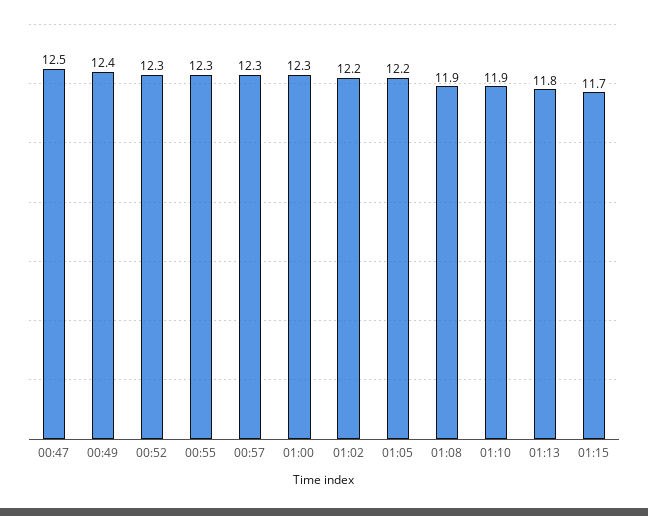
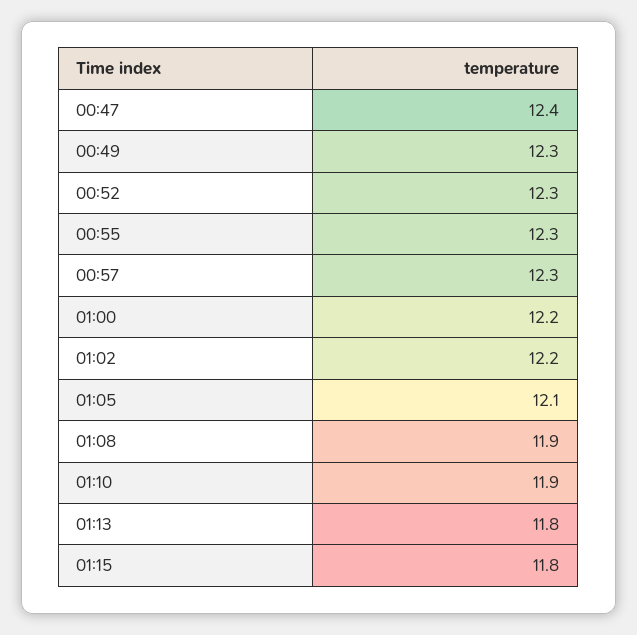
  {
-   "00:47": 12.5,
+   "00:47": 12.4,
-   "00:49": 12.4,
+   "00:49": 12.3,
    "00:52": 12.3,
    "00:55": 12.3,
    "00:57": 12.3,
-   "01:00": 12.3,
+   "01:00": 12.2,
    "01:02": 12.2,
-   "01:05": 12.2,
+   "01:05": 12.1,
    "01:08": 11.9,
    "01:10": 11.9,
    "01:13": 11.8,
-   "01:15": 11.7
+   "01:15": 11.8
  }

